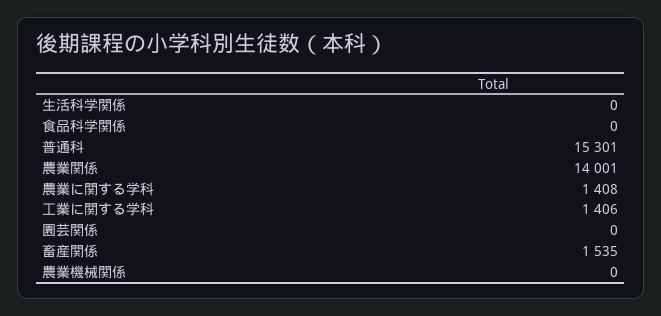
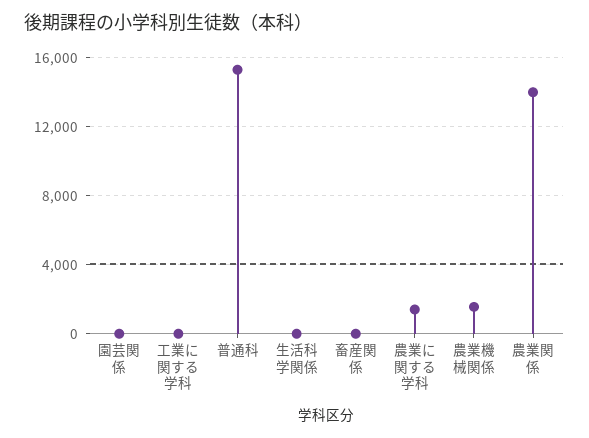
  {
    "生活科学関係": 0,
-   "食品科学関係": 0,
    "普通科": 15301,
    "農業関係": 14001,
    "農業に関する学科": 1408,
-   "工業に関する学科": 1406,
+   "工業に関する学科": 0,
    "園芸関係": 0,
-   "畜産関係": 1535,
+   "畜産関係": 0,
-   "農業機械関係": 0
+   "農業機械関係": 1500
  }

